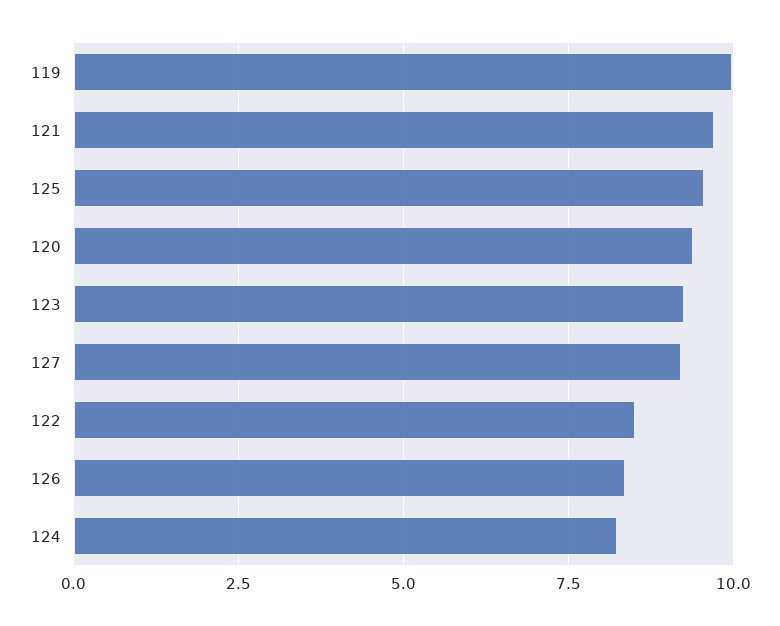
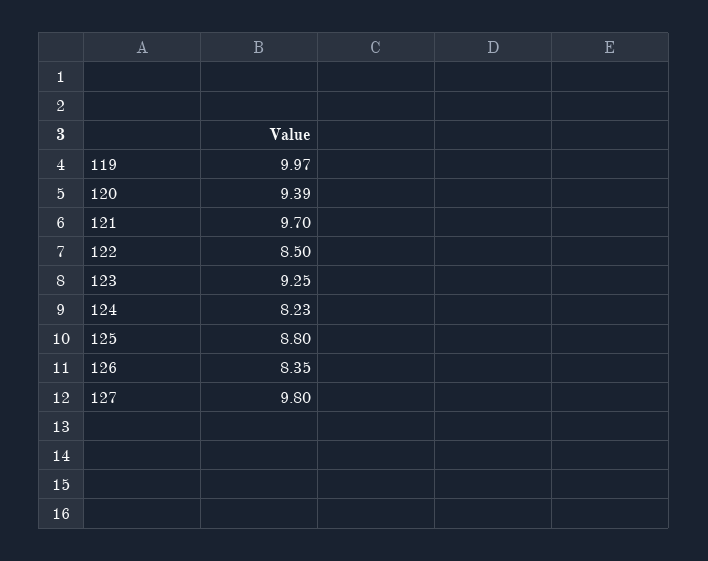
  {
    "119": 9.97,
    "121": 9.7,
-   "125": 9.5,
+   "125": 8.8,
    "120": 9.39,
    "123": 9.25,
-   "127": 9.25,
+   "127": 9.8,
    "122": 8.5,
    "126": 8.35,
    "124": 8.23
  }

